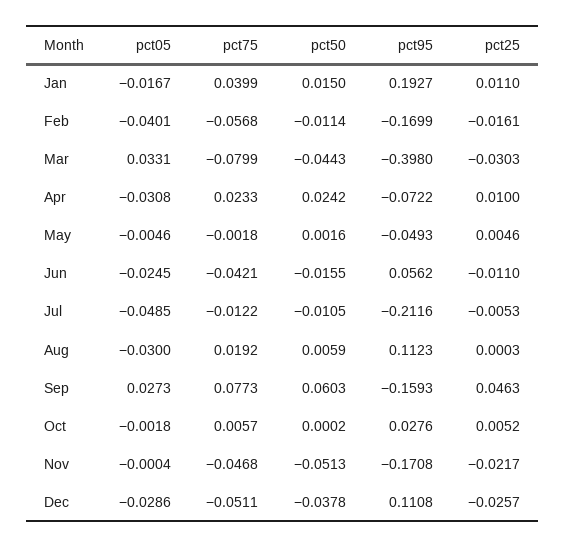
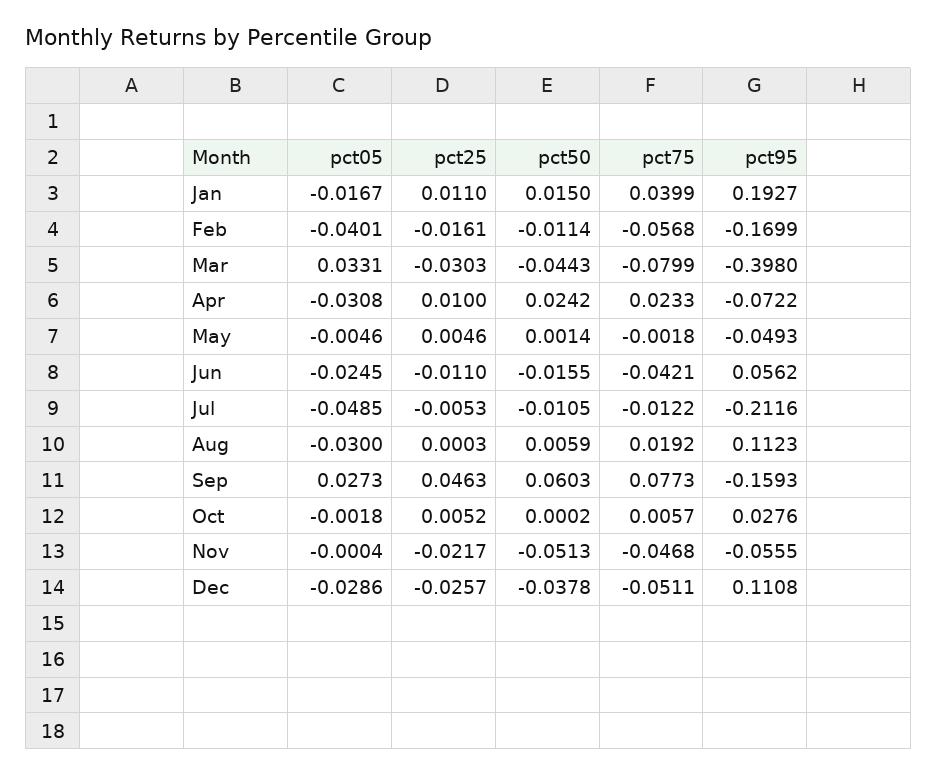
  {
    "pct05": {
      "Jan": -0.0167,
      "Feb": -0.0401,
      "Mar": 0.0331,
      "Apr": -0.0308,
      "May": -0.0046,
      "Jun": -0.0245,
      "Jul": -0.0485,
      "Aug": -0.03,
      "Sep": 0.0273,
      "Oct": -0.0018,
      "Nov": -0.0004,
      "Dec": -0.0286
    },
    "pct75": {
      "Jan": 0.0399,
      "Feb": -0.0568,
      "Mar": -0.0799,
      "Apr": 0.0233,
      "May": -0.0018,
      "Jun": -0.0421,
      "Jul": -0.0122,
      "Aug": 0.0192,
      "Sep": 0.0773,
      "Oct": 0.0057,
      "Nov": -0.0468,
      "Dec": -0.0511
    },
    "pct50": {
      "Jan": 0.015,
      "Feb": -0.0114,
      "Mar": -0.0443,
      "Apr": 0.0242,
-     "May": 0.0016,
+     "May": 0.0014,
      "Jun": -0.0155,
      "Jul": -0.0105,
      "Aug": 0.0059,
      "Sep": 0.0603,
      "Oct": 0.0002,
      "Nov": -0.0513,
      "Dec": -0.0378
    },
    "pct95": {
      "Jan": 0.1927,
      "Feb": -0.1699,
      "Mar": -0.398,
      "Apr": -0.0722,
      "May": -0.0493,
      "Jun": 0.0562,
      "Jul": -0.2116,
      "Aug": 0.1123,
      "Sep": -0.1593,
      "Oct": 0.0276,
-     "Nov": -0.1708,
+     "Nov": -0.0555,
      "Dec": 0.1108
    },
    "pct25": {
      "Jan": 0.011,
      "Feb": -0.0161,
      "Mar": -0.0303,
      "Apr": 0.01,
      "May": 0.0046,
      "Jun": -0.011,
      "Jul": -0.0053,
      "Aug": 0.0003,
      "Sep": 0.0463,
      "Oct": 0.0052,
      "Nov": -0.0217,
      "Dec": -0.0257
    }
  }

